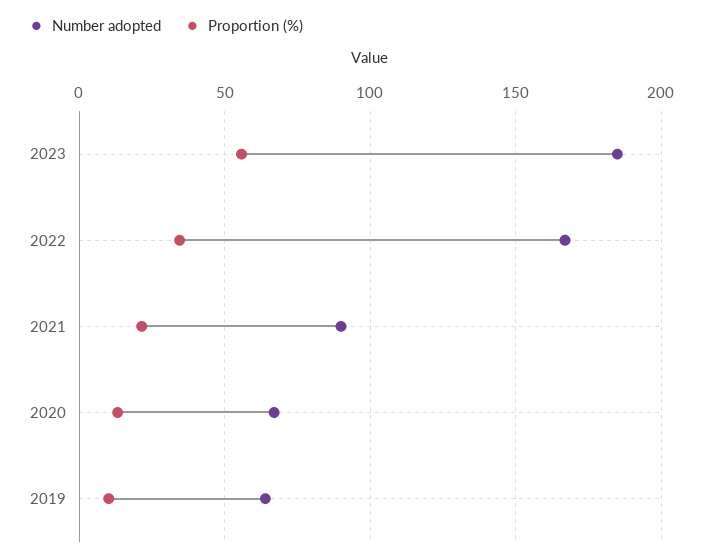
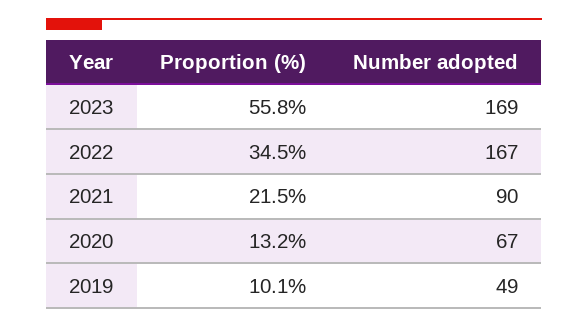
  {
    "Number adopted": {
-     "2023": 185,
+     "2023": 169,
      "2022": 167,
      "2021": 90,
      "2020": 67,
-     "2019": 65
+     "2019": 49
    },
    "Proportion (%)": {
      "2023": 55.8,
      "2022": 34.5,
      "2021": 21.5,
      "2020": 13.2,
      "2019": 10.1
    }
  }

